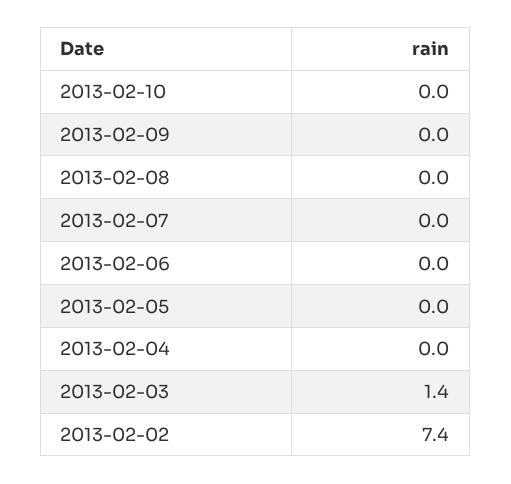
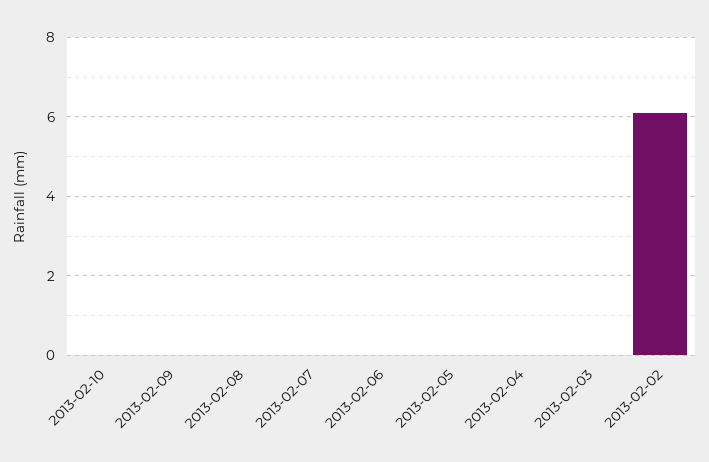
  {
    "2013-02-10": 0,
    "2013-02-09": 0,
    "2013-02-08": 0,
    "2013-02-07": 0,
    "2013-02-06": 0,
    "2013-02-05": 0,
    "2013-02-04": 0,
-   "2013-02-03": 1.4,
+   "2013-02-03": 0,
-   "2013-02-02": 7.4
+   "2013-02-02": 6
  }

